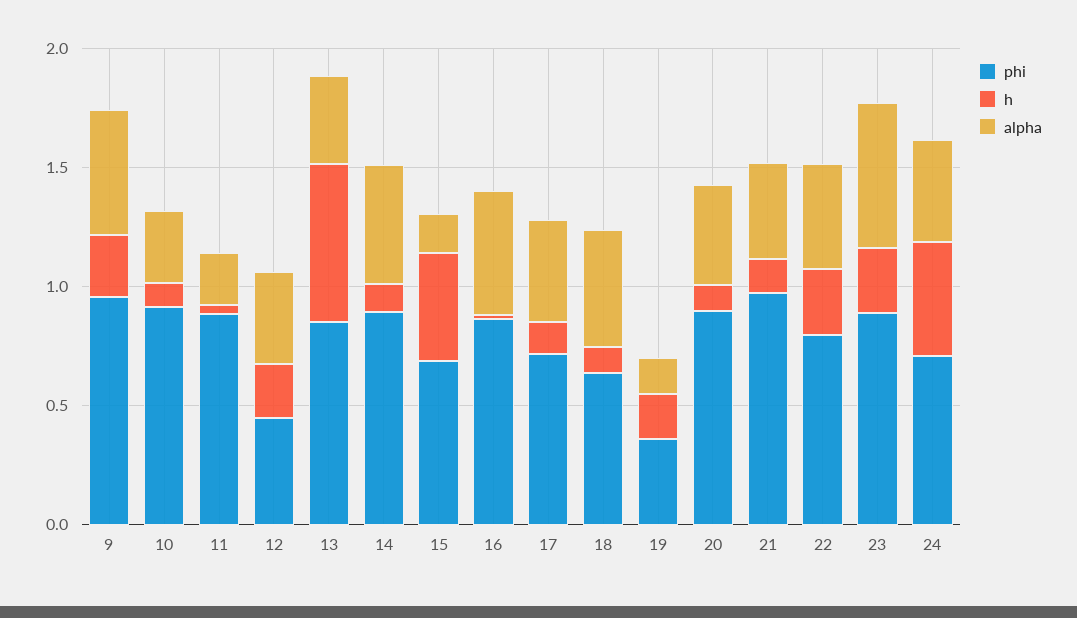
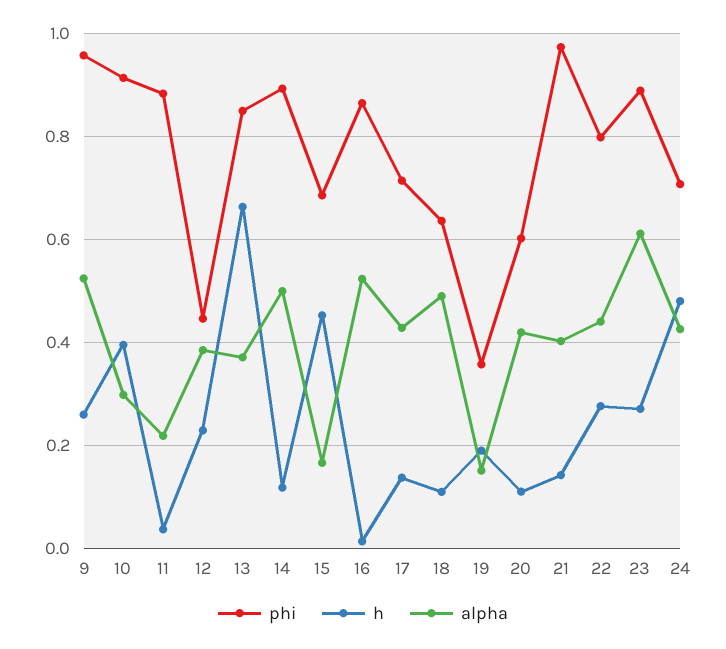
  {
    "phi": {
      "9": 0.96,
      "10": 0.92,
      "11": 0.88,
      "12": 0.44,
      "13": 0.86,
      "14": 0.9,
      "15": 0.68,
      "16": 0.86,
      "17": 0.72,
      "18": 0.64,
      "19": 0.36,
-     "20": 0.9,
+     "20": 0.6,
      "21": 0.98,
      "22": 0.8,
      "23": 0.88,
      "24": 0.7
    },
    "h": {
      "9": 0.26,
-     "10": 0.1,
+     "10": 0.4,
      "11": 0.04,
      "12": 0.22,
      "13": 0.66,
      "14": 0.12,
      "15": 0.46,
      "16": 0.02,
      "17": 0.14,
      "18": 0.12,
      "19": 0.2,
      "20": 0.12,
      "21": 0.14,
      "22": 0.28,
      "23": 0.28,
      "24": 0.48
    },
    "alpha": {
      "9": 0.52,
      "10": 0.3,
      "11": 0.22,
      "12": 0.38,
      "13": 0.38,
      "14": 0.5,
      "15": 0.16,
      "16": 0.52,
      "17": 0.42,
      "18": 0.5,
      "19": 0.16,
      "20": 0.42,
      "21": 0.4,
      "22": 0.44,
      "23": 0.62,
      "24": 0.42
    }
  }

